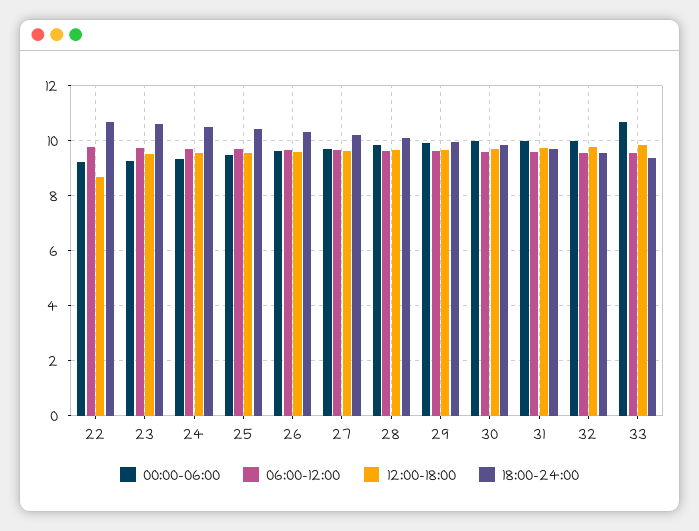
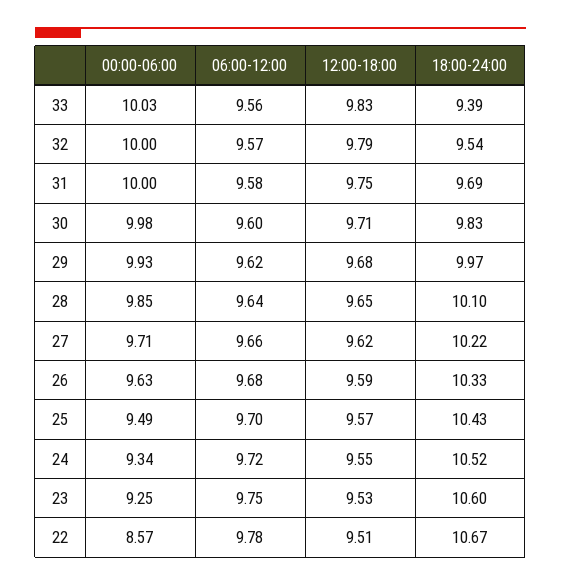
  {
    "00:00-06:00": {
-     "22": 9.25,
+     "22": 8.57,
      "23": 9.25,
      "24": 9.34,
      "25": 9.49,
      "26": 9.63,
      "27": 9.71,
      "28": 9.85,
      "29": 9.93,
      "30": 9.98,
      "31": 10,
      "32": 10,
-     "33": 10.75
+     "33": 10.03
    },
    "06:00-12:00": {
      "22": 9.78,
      "23": 9.75,
      "24": 9.72,
      "25": 9.7,
      "26": 9.68,
      "27": 9.66,
      "28": 9.64,
      "29": 9.62,
      "30": 9.6,
      "31": 9.58,
      "32": 9.57,
      "33": 9.56
    },
    "12:00-18:00": {
-     "22": 8.75,
+     "22": 9.51,
      "23": 9.53,
      "24": 9.55,
      "25": 9.57,
      "26": 9.59,
      "27": 9.62,
      "28": 9.65,
      "29": 9.68,
      "30": 9.71,
      "31": 9.75,
      "32": 9.79,
      "33": 9.83
    },
    "18:00-24:00": {
      "22": 10.67,
      "23": 10.6,
      "24": 10.52,
      "25": 10.43,
      "26": 10.33,
      "27": 10.22,
      "28": 10.1,
      "29": 9.97,
      "30": 9.83,
      "31": 9.69,
      "32": 9.54,
      "33": 9.39
    }
  }

